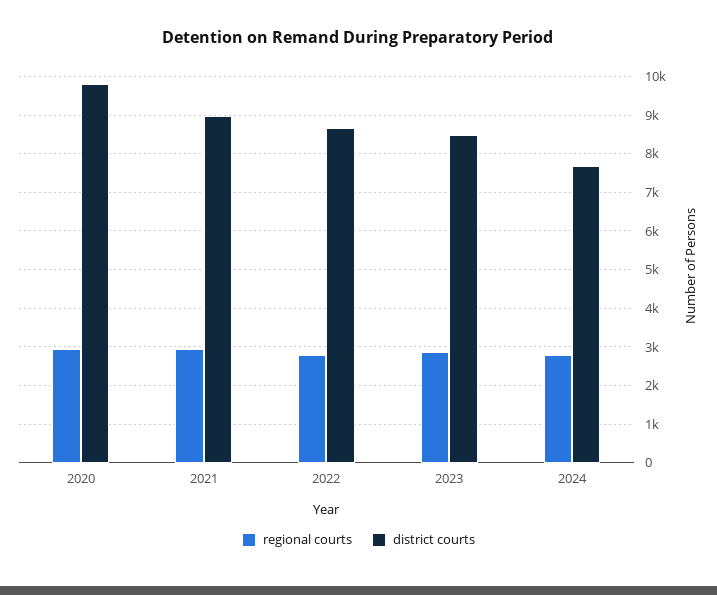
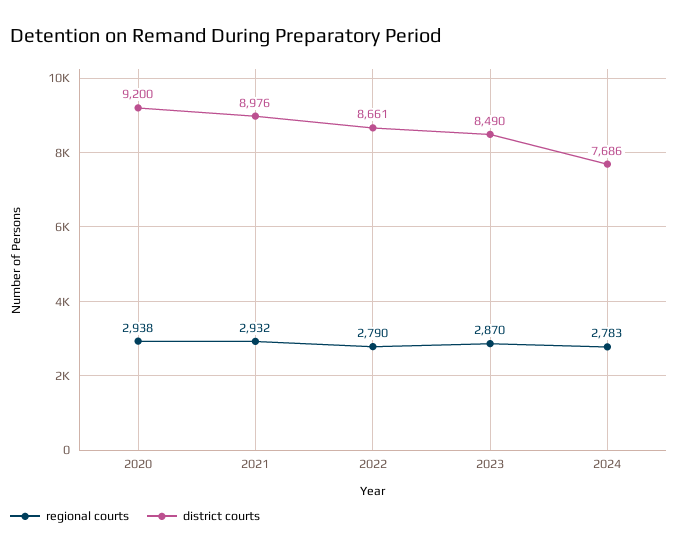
  {
    "regional courts": {
      "2020": 2938,
      "2021": 2932,
      "2022": 2790,
      "2023": 2870,
      "2024": 2783
    },
    "district courts": {
-     "2020": 9800,
+     "2020": 9200,
      "2021": 8976,
      "2022": 8661,
      "2023": 8490,
      "2024": 7686
    }
  }

